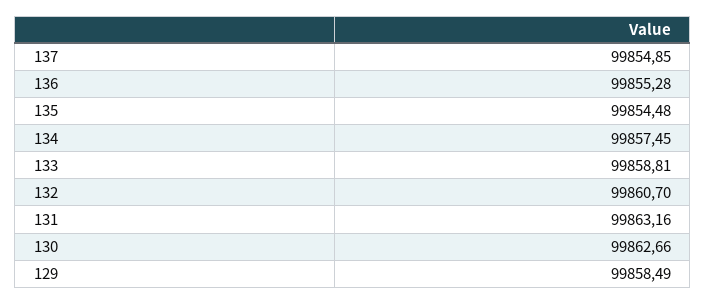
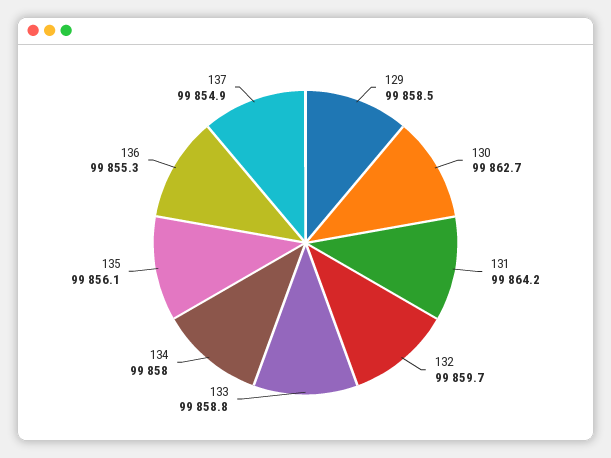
  {
    "137": 99854.85,
    "136": 99855.28,
-   "135": 99854.48,
+   "135": 99856.1,
-   "134": 99857.45,
+   "134": 99858,
    "133": 99858.81,
-   "132": 99860.7,
+   "132": 99859.7,
-   "131": 99863.16,
+   "131": 99864.2,
    "130": 99862.66,
    "129": 99858.49
  }

